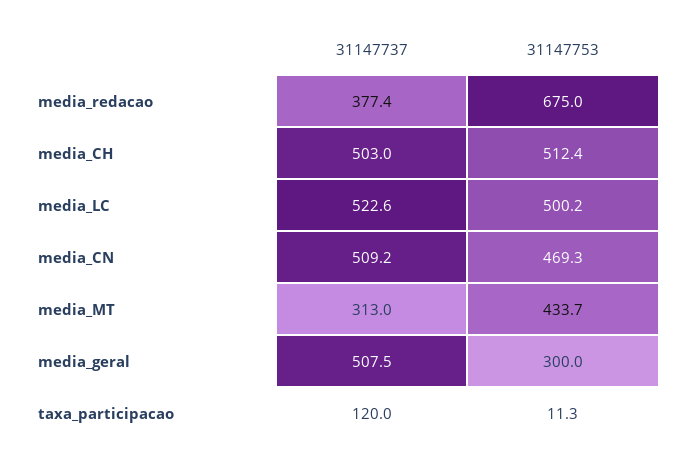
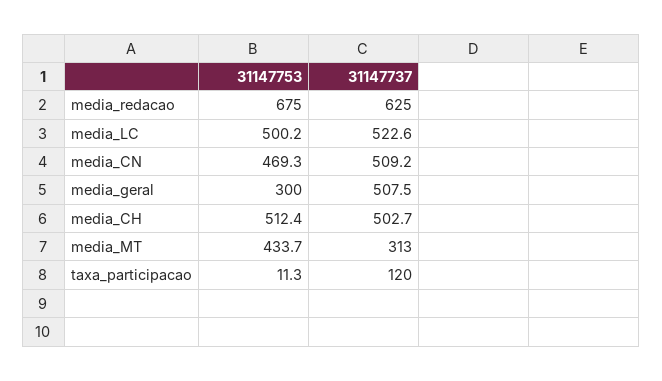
  {
    "31147737": {
-     "media_redacao": 377.4,
+     "media_redacao": 625,
-     "media_CH": 503,
+     "media_CH": 502.7,
      "media_LC": 522.6,
      "media_CN": 509.2,
      "media_MT": 313,
      "media_geral": 507.5,
      "taxa_participacao": 120
    },
    "31147753": {
      "media_redacao": 675,
      "media_CH": 512.4,
      "media_LC": 500.2,
      "media_CN": 469.3,
      "media_MT": 433.7,
      "media_geral": 300,
      "taxa_participacao": 11.3
    }
  }

